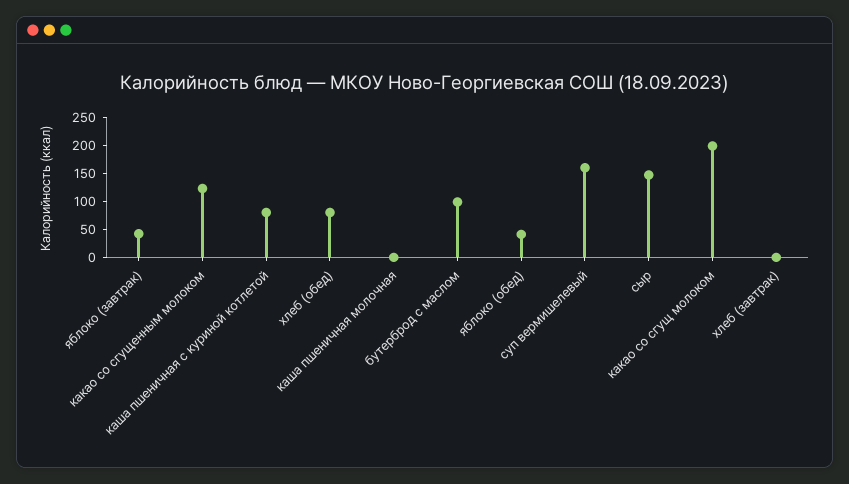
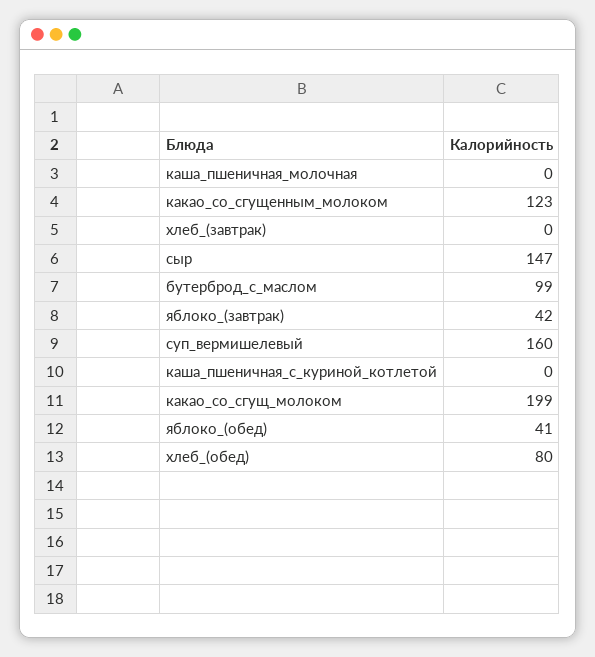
  {
    "яблоко (завтрак)": 42,
    "какао со сгущенным молоком": 123,
-   "каша пшеничная с куриной котлетой": 75,
+   "каша пшеничная с куриной котлетой": 0,
    "хлеб (обед)": 80,
    "каша пшеничная молочная": 0,
    "бутерброд с маслом": 99,
    "яблоко (обед)": 41,
    "суп вермишелевый": 160,
    "сыр": 147,
    "какао со сгущ молоком": 199,
    "хлеб (завтрак)": 0
  }

